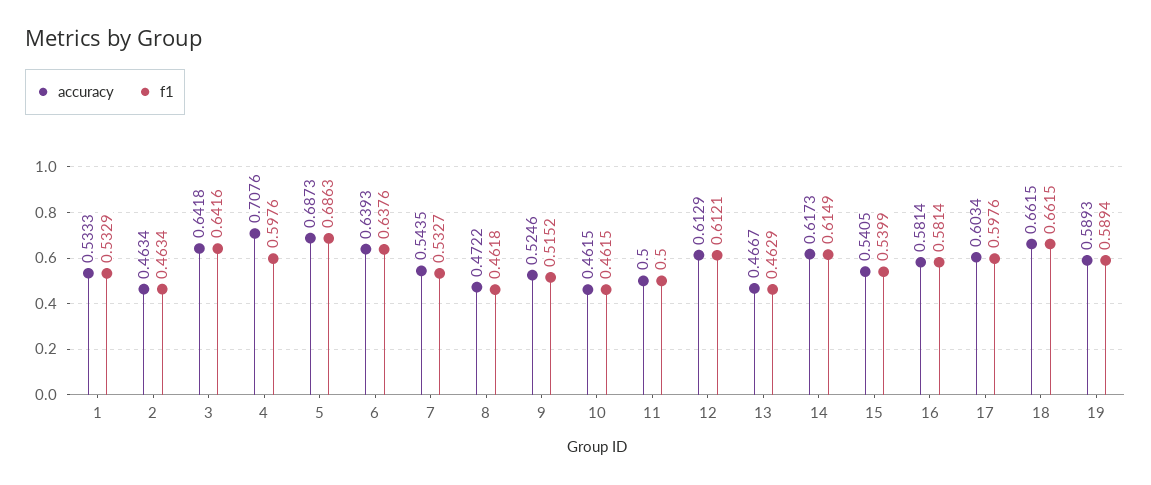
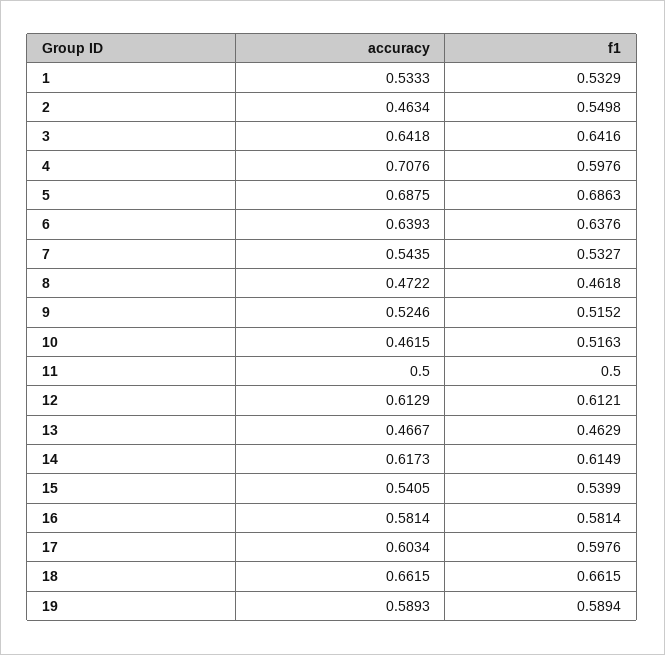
  {
    "accuracy": {
      "1": 0.5333,
      "2": 0.4634,
      "3": 0.6418,
      "4": 0.7076,
-     "5": 0.6873,
+     "5": 0.6875,
      "6": 0.6393,
      "7": 0.5435,
      "8": 0.4722,
      "9": 0.5246,
      "10": 0.4615,
      "11": 0.5,
      "12": 0.6129,
      "13": 0.4667,
      "14": 0.6173,
      "15": 0.5405,
      "16": 0.5814,
      "17": 0.6034,
      "18": 0.6615,
      "19": 0.5893
    },
    "f1": {
      "1": 0.5329,
-     "2": 0.4634,
+     "2": 0.5498,
      "3": 0.6416,
      "4": 0.5976,
      "5": 0.6863,
      "6": 0.6376,
      "7": 0.5327,
      "8": 0.4618,
      "9": 0.5152,
-     "10": 0.4615,
+     "10": 0.5163,
      "11": 0.5,
      "12": 0.6121,
      "13": 0.4629,
      "14": 0.6149,
      "15": 0.5399,
      "16": 0.5814,
      "17": 0.5976,
      "18": 0.6615,
      "19": 0.5894
    }
  }

